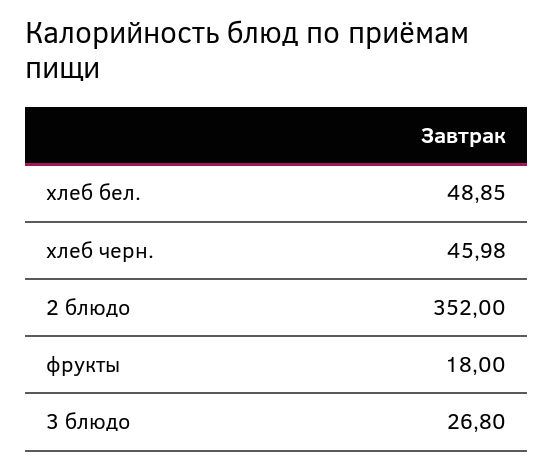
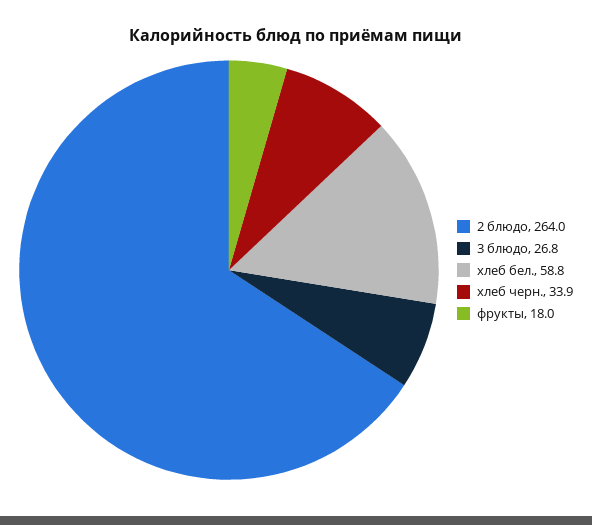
  {
-   "хлеб бел.": 48.85,
+   "хлеб бел.": 58.8,
-   "хлеб черн.": 45.98,
+   "хлеб черн.": 33.9,
-   "2 блюдо": 352,
+   "2 блюдо": 264,
    "фрукты": 18,
    "3 блюдо": 26.8
  }

